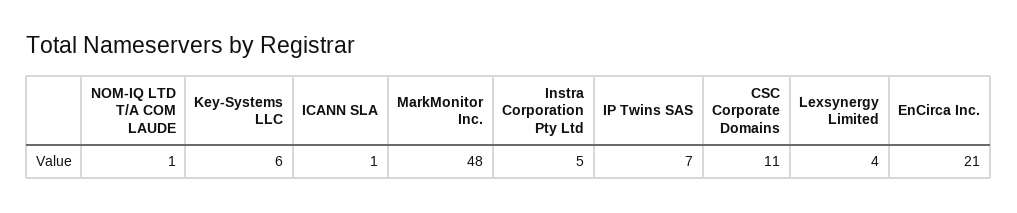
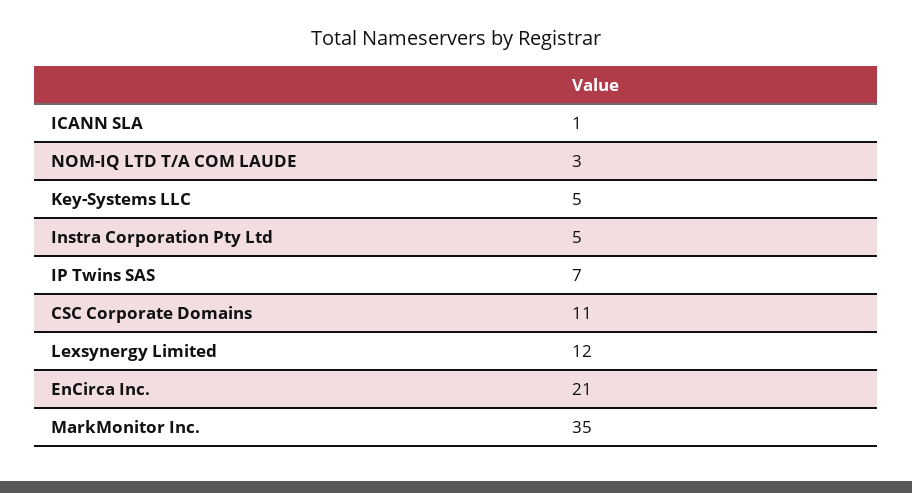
  {
-   "NOM-IQ LTD T/A COM LAUDE": 1,
+   "NOM-IQ LTD T/A COM LAUDE": 3,
-   "Key-Systems LLC": 6,
+   "Key-Systems LLC": 5,
    "ICANN SLA": 1,
-   "MarkMonitor Inc.": 48,
+   "MarkMonitor Inc.": 35,
    "Instra Corporation Pty Ltd": 5,
    "IP Twins SAS": 7,
    "CSC Corporate Domains": 11,
-   "Lexsynergy Limited": 4,
+   "Lexsynergy Limited": 12,
    "EnCirca Inc.": 21
  }

